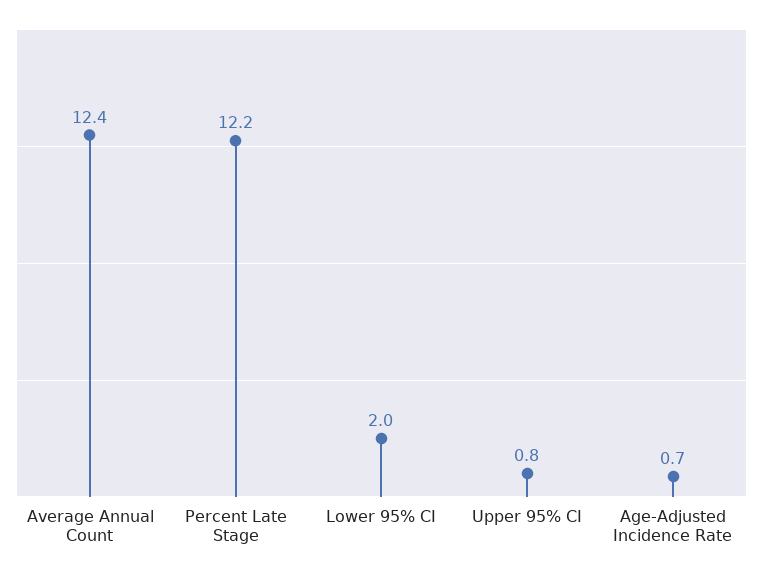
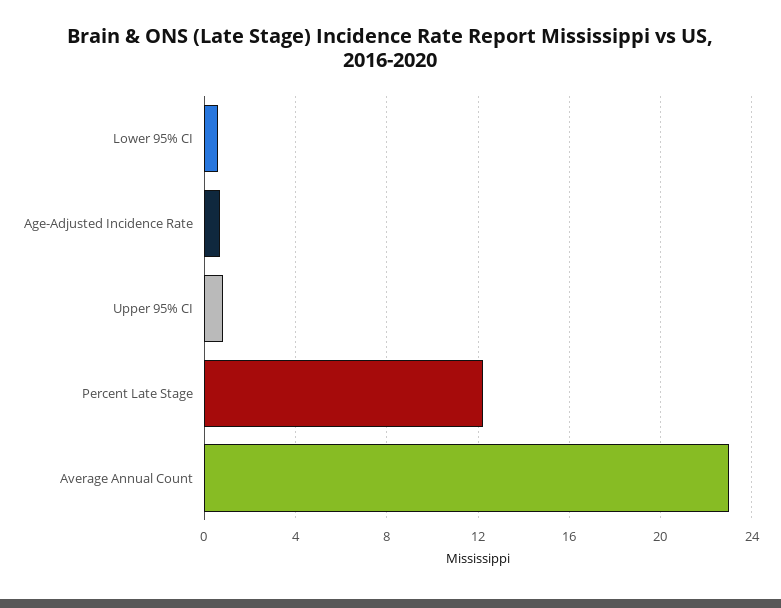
  {
-   "Average Annual Count": 12.4,
+   "Average Annual Count": 23,
    "Percent Late Stage": 12.2,
-   "Lower 95% CI": 2,
+   "Lower 95% CI": 0.5,
    "Upper 95% CI": 0.8,
    "Age-Adjusted Incidence Rate": 0.7
  }

